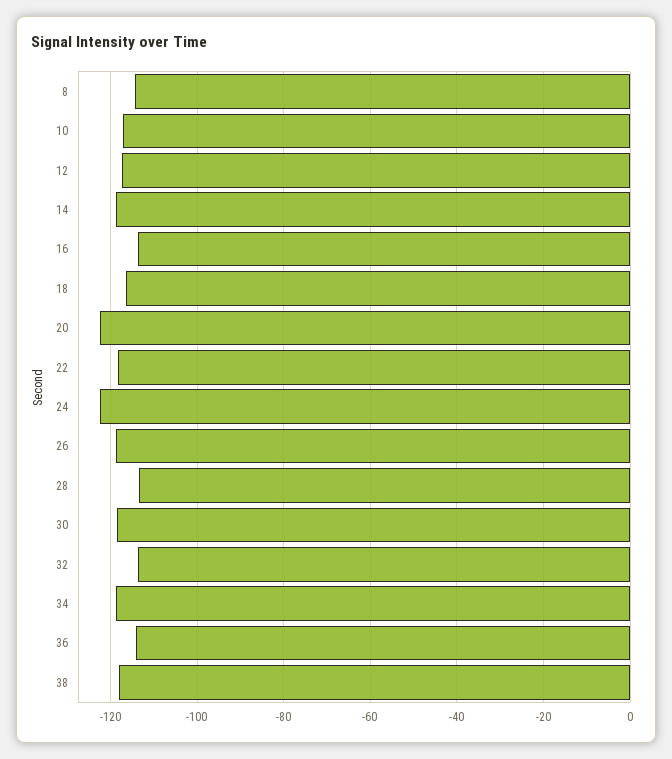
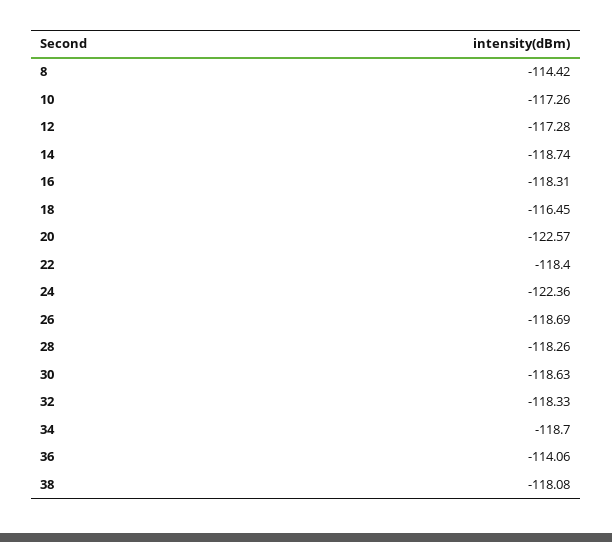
  {
    "8": -114.42,
    "10": -117.26,
    "12": -117.28,
    "14": -118.74,
-   "16": -114,
+   "16": -118.31,
    "18": -116.45,
    "20": -122.57,
    "22": -118.4,
    "24": -122.36,
    "26": -118.69,
-   "28": -114,
+   "28": -118.26,
    "30": -118.63,
-   "32": -114,
+   "32": -118.33,
    "34": -118.7,
    "36": -114.06,
    "38": -118.08
  }

